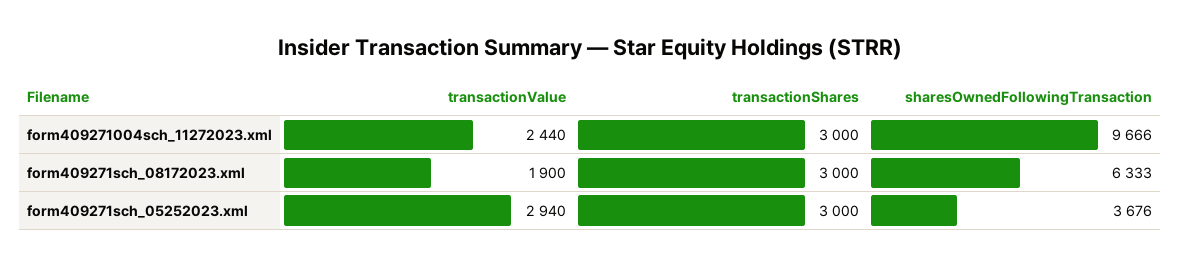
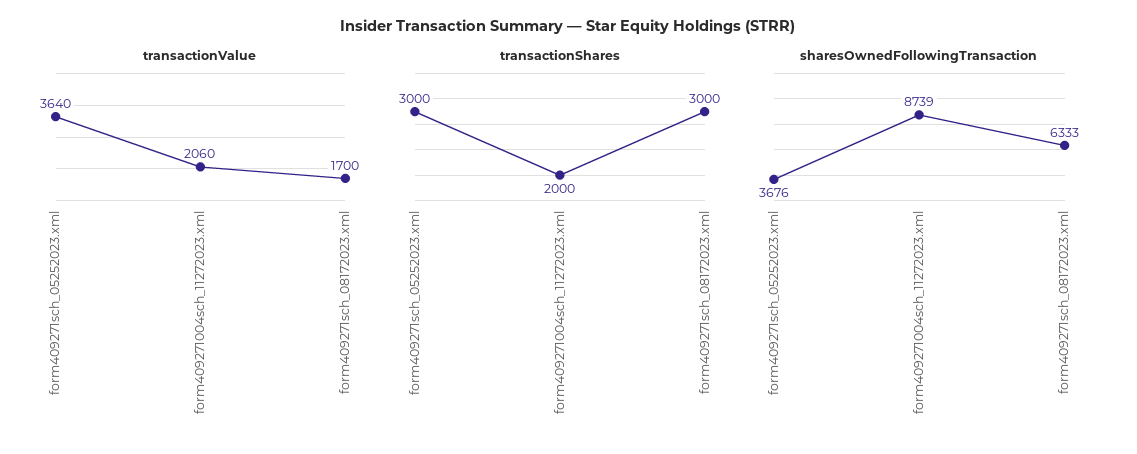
  {
    "transactionValue": {
-     "form409271004sch_11272023.xml": 2440,
+     "form409271004sch_11272023.xml": 2060,
-     "form409271sch_08172023.xml": 1900,
+     "form409271sch_08172023.xml": 1700,
-     "form409271sch_05252023.xml": 2940
+     "form409271sch_05252023.xml": 3640
    },
    "transactionShares": {
-     "form409271004sch_11272023.xml": 3000,
+     "form409271004sch_11272023.xml": 2000,
      "form409271sch_08172023.xml": 3000,
      "form409271sch_05252023.xml": 3000
    },
    "sharesOwnedFollowingTransaction": {
-     "form409271004sch_11272023.xml": 9666,
+     "form409271004sch_11272023.xml": 8739,
      "form409271sch_08172023.xml": 6333,
      "form409271sch_05252023.xml": 3676
    }
  }

